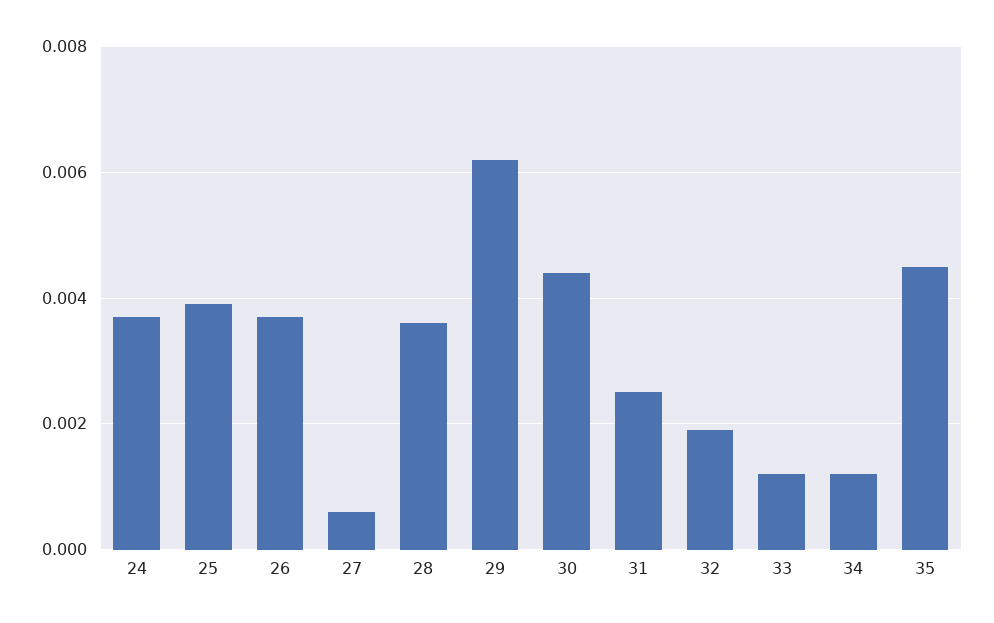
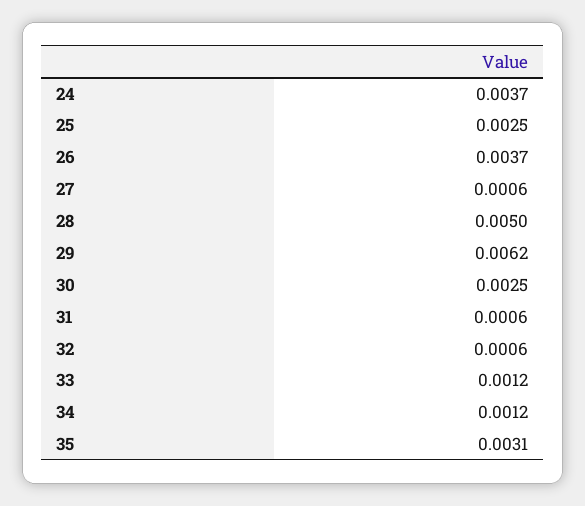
  {
    "24": 0.0037,
-   "25": 0.004,
+   "25": 0.0025,
    "26": 0.0037,
    "27": 0.0006,
-   "28": 0.0035,
+   "28": 0.005,
    "29": 0.0062,
-   "30": 0.0045,
+   "30": 0.0025,
-   "31": 0.0025,
+   "31": 0.0006,
-   "32": 0.002,
+   "32": 0.0006,
    "33": 0.0012,
    "34": 0.0012,
-   "35": 0.0045
+   "35": 0.0031
  }

